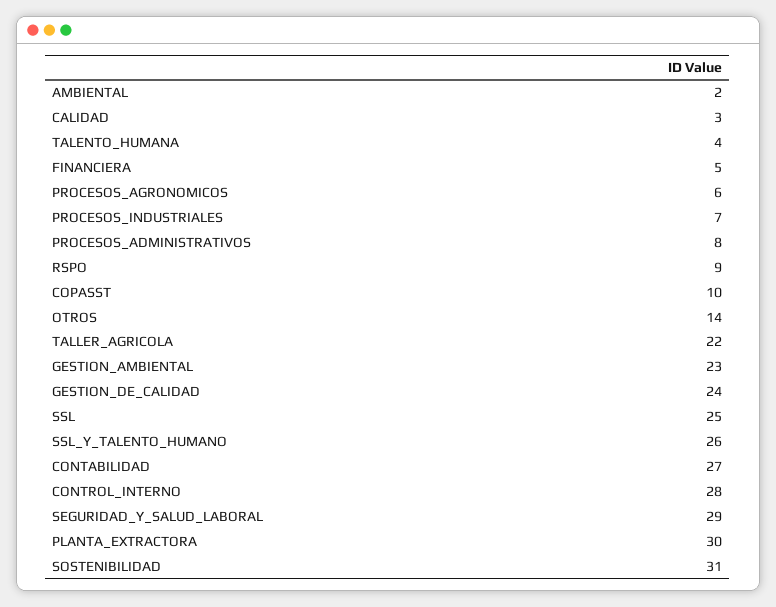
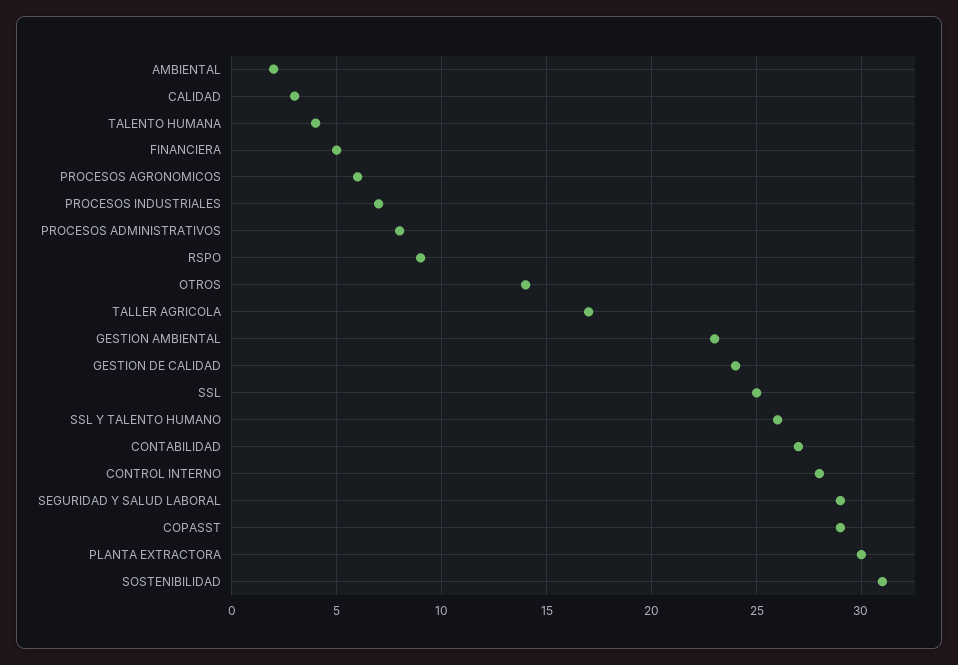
  {
    "AMBIENTAL": 2,
    "CALIDAD": 3,
    "TALENTO_HUMANA": 4,
    "FINANCIERA": 5,
    "PROCESOS_AGRONOMICOS": 6,
    "PROCESOS_INDUSTRIALES": 7,
    "PROCESOS_ADMINISTRATIVOS": 8,
    "RSPO": 9,
-   "COPASST": 10,
+   "COPASST": 29,
    "OTROS": 14,
-   "TALLER_AGRICOLA": 22,
+   "TALLER_AGRICOLA": 17,
    "GESTION_AMBIENTAL": 23,
    "GESTION_DE_CALIDAD": 24,
    "SSL": 25,
    "SSL_Y_TALENTO_HUMANO": 26,
    "CONTABILIDAD": 27,
    "CONTROL_INTERNO": 28,
    "SEGURIDAD_Y_SALUD_LABORAL": 29,
    "PLANTA_EXTRACTORA": 30,
    "SOSTENIBILIDAD": 31
  }

